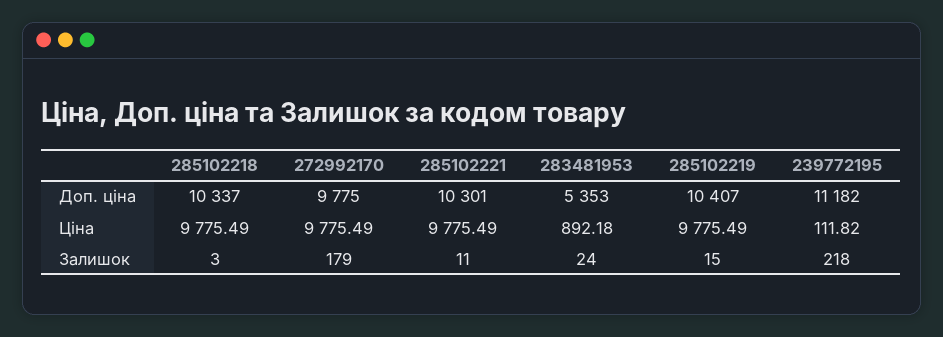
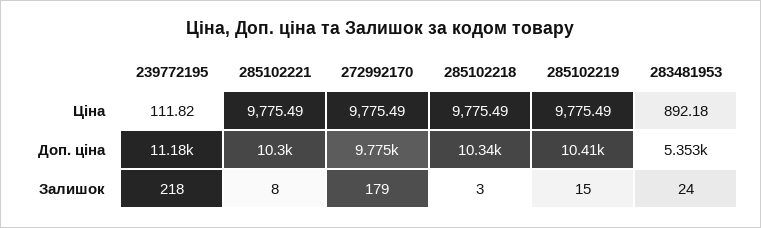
  {
    "285102218": {
      "Доп. ціна": 10337,
      "Ціна": 9775.49,
      "Залишок": 3
    },
    "272992170": {
      "Доп. ціна": 9775,
      "Ціна": 9775.49,
      "Залишок": 179
    },
    "285102221": {
      "Доп. ціна": 10301,
      "Ціна": 9775.49,
-     "Залишок": 11
+     "Залишок": 8
    },
    "283481953": {
      "Доп. ціна": 5353,
      "Ціна": 892.18,
      "Залишок": 24
    },
    "285102219": {
      "Доп. ціна": 10407,
      "Ціна": 9775.49,
      "Залишок": 15
    },
    "239772195": {
      "Доп. ціна": 11182,
      "Ціна": 111.82,
      "Залишок": 218
    }
  }

